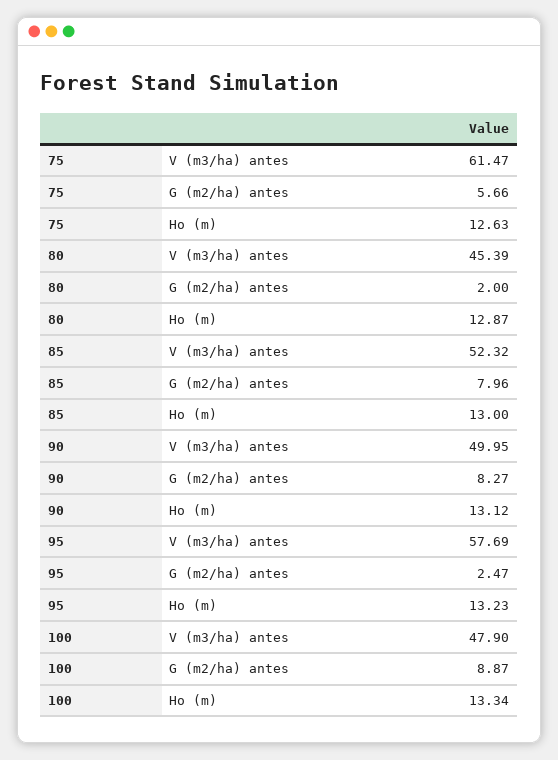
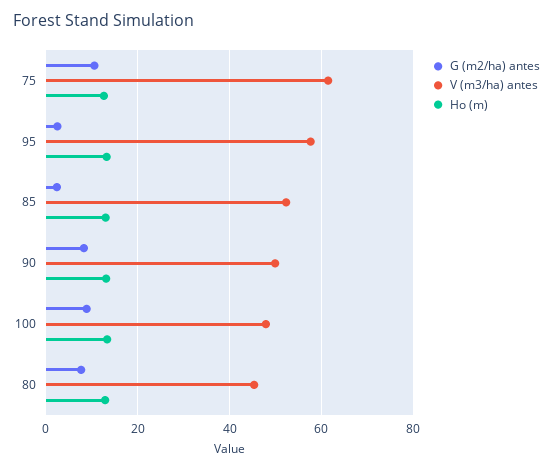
  {
    "V (m3/ha) antes": {
      "75": 61.47,
      "80": 45.39,
      "85": 52.32,
      "90": 49.95,
      "95": 57.69,
      "100": 47.9
    },
    "G (m2/ha) antes": {
-     "75": 5.66,
+     "75": 10,
-     "80": 2,
+     "80": 8,
-     "85": 7.96,
+     "85": 2,
      "90": 8.27,
      "95": 2.47,
      "100": 8.87
    },
    "Ho (m)": {
      "75": 12.63,
      "80": 12.87,
      "85": 13,
      "90": 13.12,
      "95": 13.23,
      "100": 13.34
    }
  }

